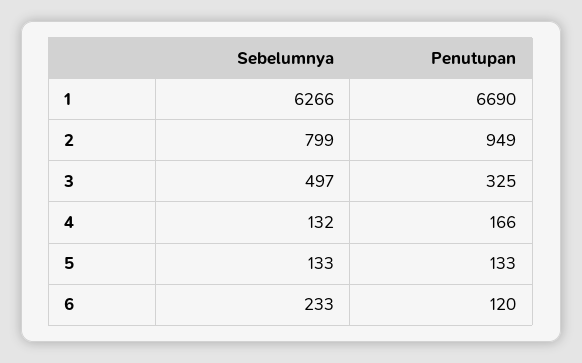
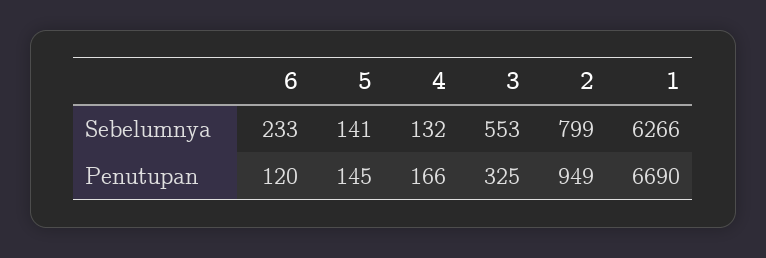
  {
    "Sebelumnya": {
      "1": 6266,
      "2": 799,
-     "3": 497,
+     "3": 553,
      "4": 132,
-     "5": 133,
+     "5": 141,
      "6": 233
    },
    "Penutupan": {
      "1": 6690,
      "2": 949,
      "3": 325,
      "4": 166,
-     "5": 133,
+     "5": 145,
      "6": 120
    }
  }

